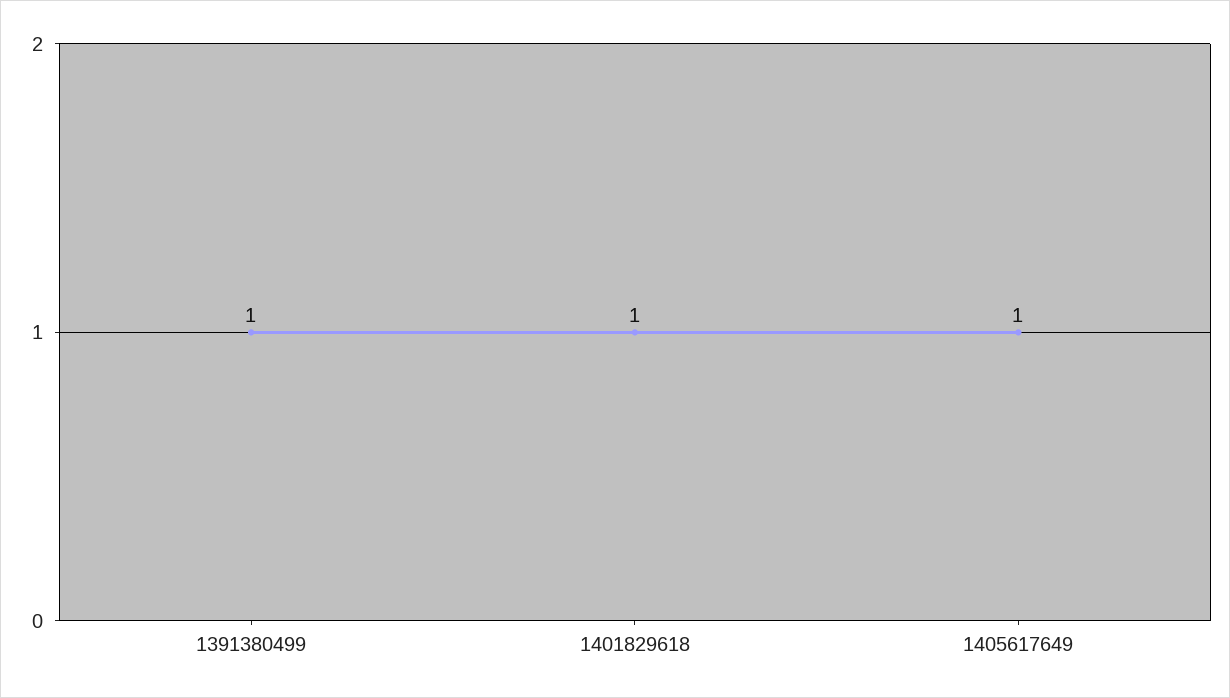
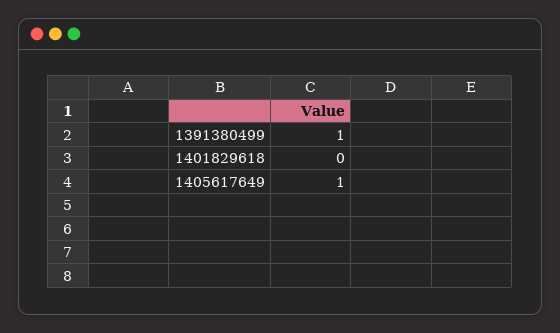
  {
    "1391380499": 1,
-   "1401829618": 1,
+   "1401829618": 0,
    "1405617649": 1
  }

